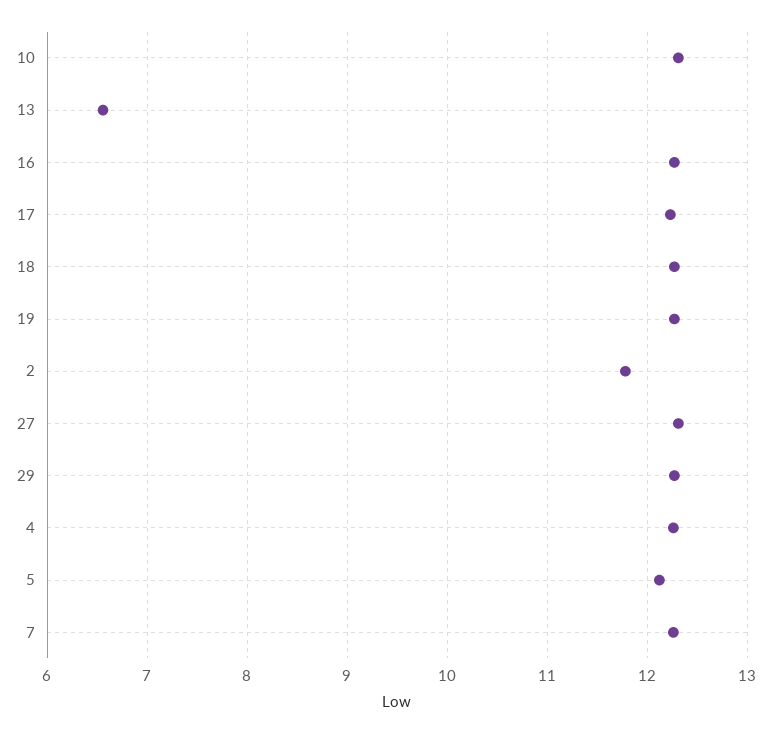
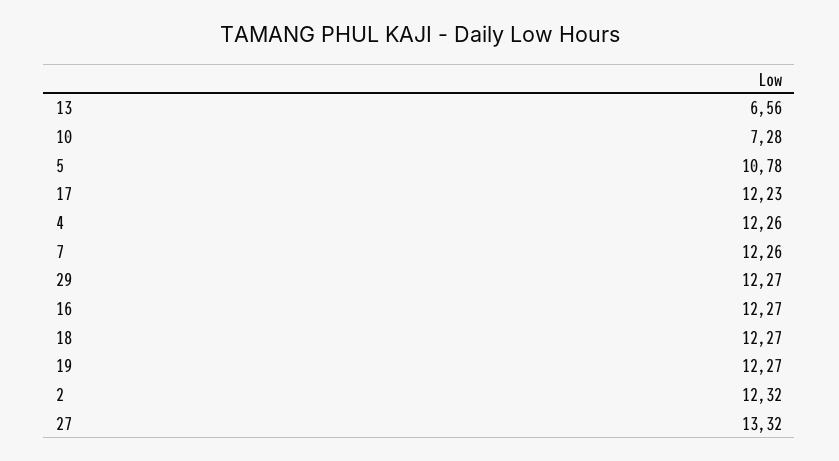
  {
-   "10": 12.3,
+   "10": 7.28,
    "13": 6.56,
    "16": 12.27,
    "17": 12.23,
    "18": 12.27,
    "19": 12.27,
-   "2": 11.8,
+   "2": 12.32,
-   "27": 12.3,
+   "27": 13.32,
    "29": 12.27,
    "4": 12.26,
-   "5": 12.1,
+   "5": 10.78,
    "7": 12.26
  }

